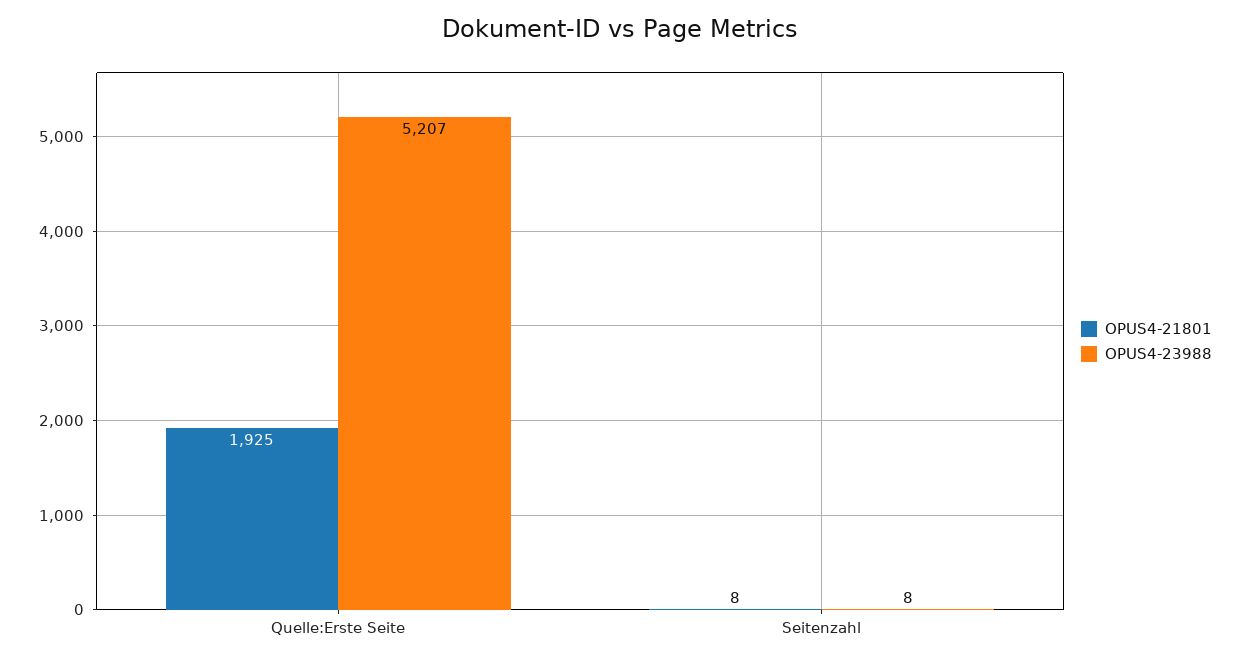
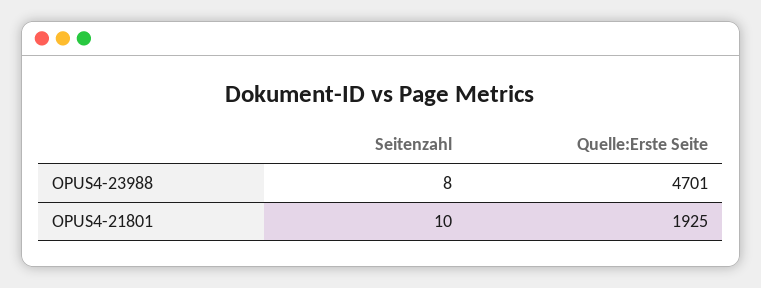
  {
    "OPUS4-21801": {
      "Quelle:Erste Seite": 1925,
-     "Seitenzahl": 8
+     "Seitenzahl": 10
    },
    "OPUS4-23988": {
-     "Quelle:Erste Seite": 5207,
+     "Quelle:Erste Seite": 4701,
      "Seitenzahl": 8
    }
  }

